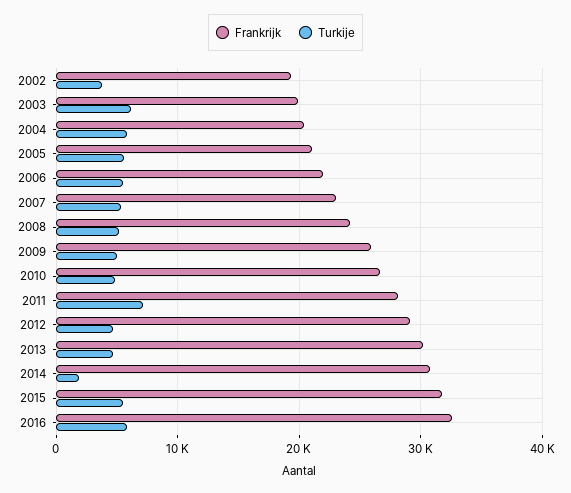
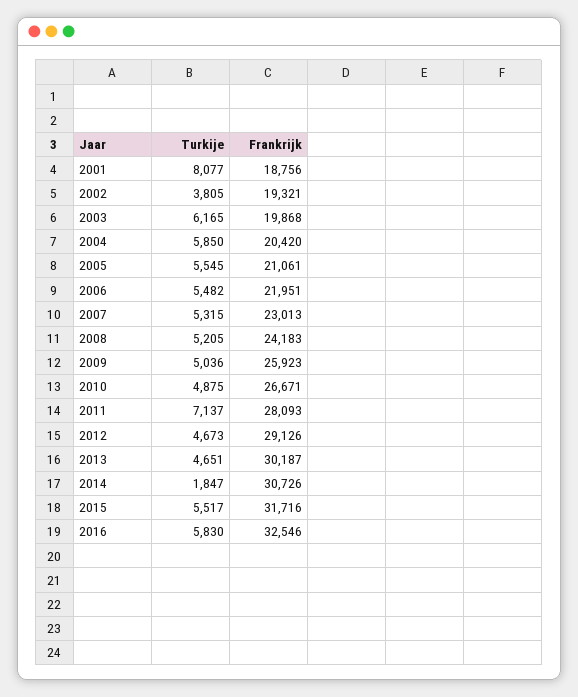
  {
    "Frankrijk": {
      "2002": 19321,
      "2003": 19868,
      "2004": 20420,
      "2005": 21061,
      "2006": 21951,
      "2007": 23013,
      "2008": 24183,
      "2009": 25923,
      "2010": 26671,
      "2011": 28093,
      "2012": 29126,
      "2013": 30187,
      "2014": 30726,
      "2015": 31716,
-     "2016": 32546
+     "2016": 32546,
+     "2001": 18756
    },
    "Turkije": {
      "2002": 3805,
      "2003": 6165,
      "2004": 5850,
      "2005": 5545,
      "2006": 5482,
      "2007": 5315,
      "2008": 5205,
      "2009": 5036,
      "2010": 4875,
      "2011": 7137,
      "2012": 4673,
      "2013": 4651,
      "2014": 1847,
      "2015": 5517,
-     "2016": 5830
+     "2016": 5830,
+     "2001": 8077
    }
  }

